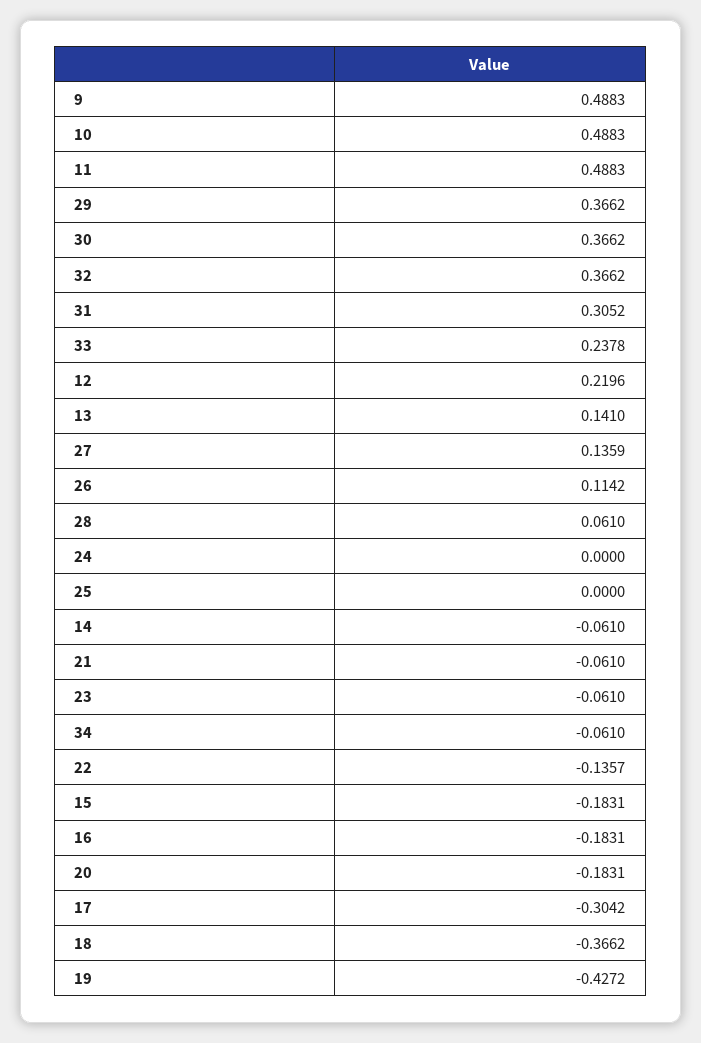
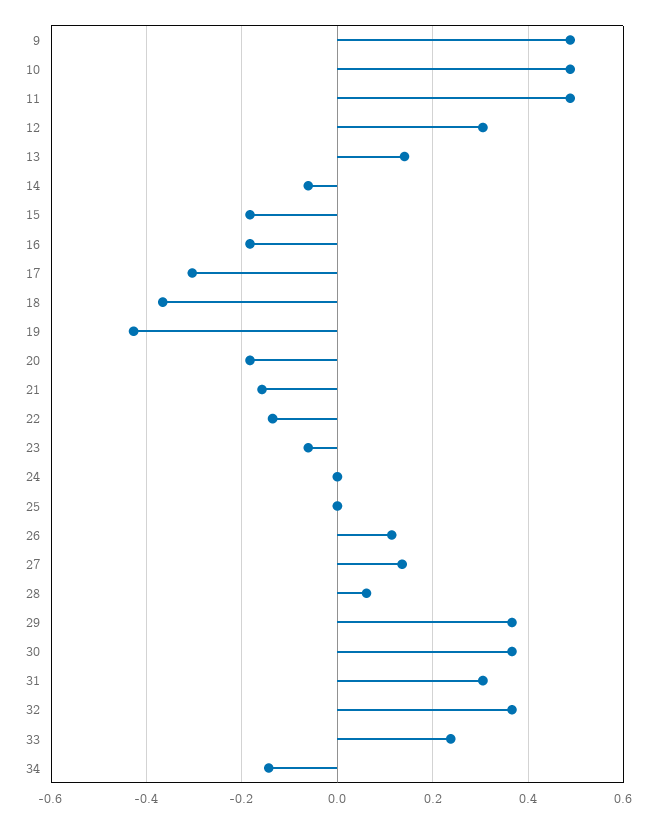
  {
    "9": 0.4883,
    "10": 0.4883,
    "11": 0.4883,
    "29": 0.3662,
    "30": 0.3662,
    "32": 0.3662,
    "31": 0.3052,
    "33": 0.2378,
-   "12": 0.2196,
+   "12": 0.3,
    "13": 0.141,
    "27": 0.1359,
    "26": 0.1142,
    "28": 0.061,
    "24": 0,
    "25": 0,
    "14": -0.061,
-   "21": -0.061,
+   "21": -0.16,
    "23": -0.061,
-   "34": -0.061,
+   "34": -0.14,
    "22": -0.1357,
    "15": -0.1831,
    "16": -0.1831,
    "20": -0.1831,
    "17": -0.3042,
    "18": -0.3662,
    "19": -0.4272
  }

